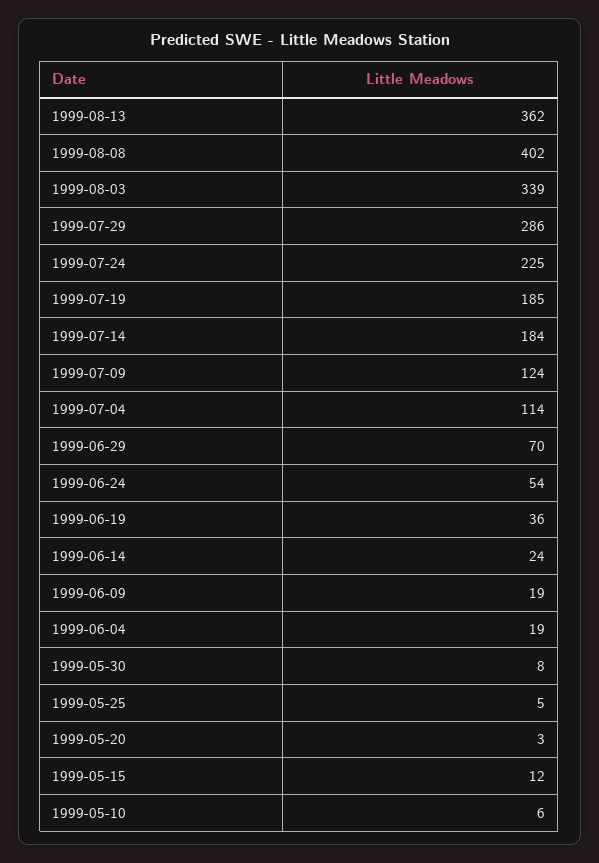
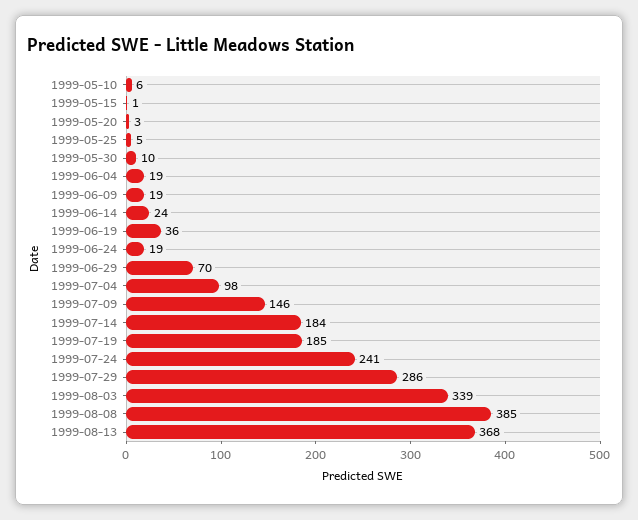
  {
-   "1999-08-13": 362,
+   "1999-08-13": 368,
-   "1999-08-08": 402,
+   "1999-08-08": 385,
    "1999-08-03": 339,
    "1999-07-29": 286,
-   "1999-07-24": 225,
+   "1999-07-24": 241,
    "1999-07-19": 185,
    "1999-07-14": 184,
-   "1999-07-09": 124,
+   "1999-07-09": 146,
-   "1999-07-04": 114,
+   "1999-07-04": 98,
    "1999-06-29": 70,
-   "1999-06-24": 54,
+   "1999-06-24": 19,
    "1999-06-19": 36,
    "1999-06-14": 24,
    "1999-06-09": 19,
    "1999-06-04": 19,
-   "1999-05-30": 8,
+   "1999-05-30": 10,
    "1999-05-25": 5,
    "1999-05-20": 3,
-   "1999-05-15": 12,
+   "1999-05-15": 1,
    "1999-05-10": 6
  }

